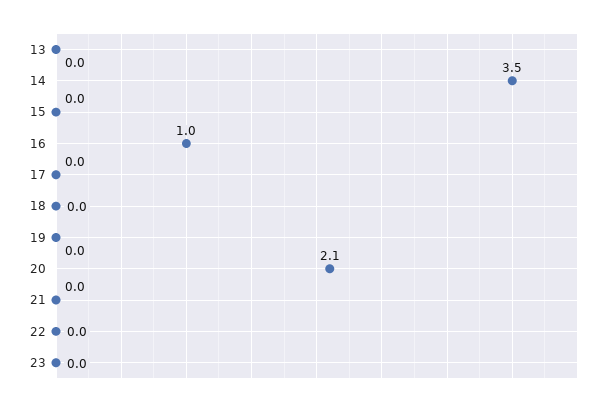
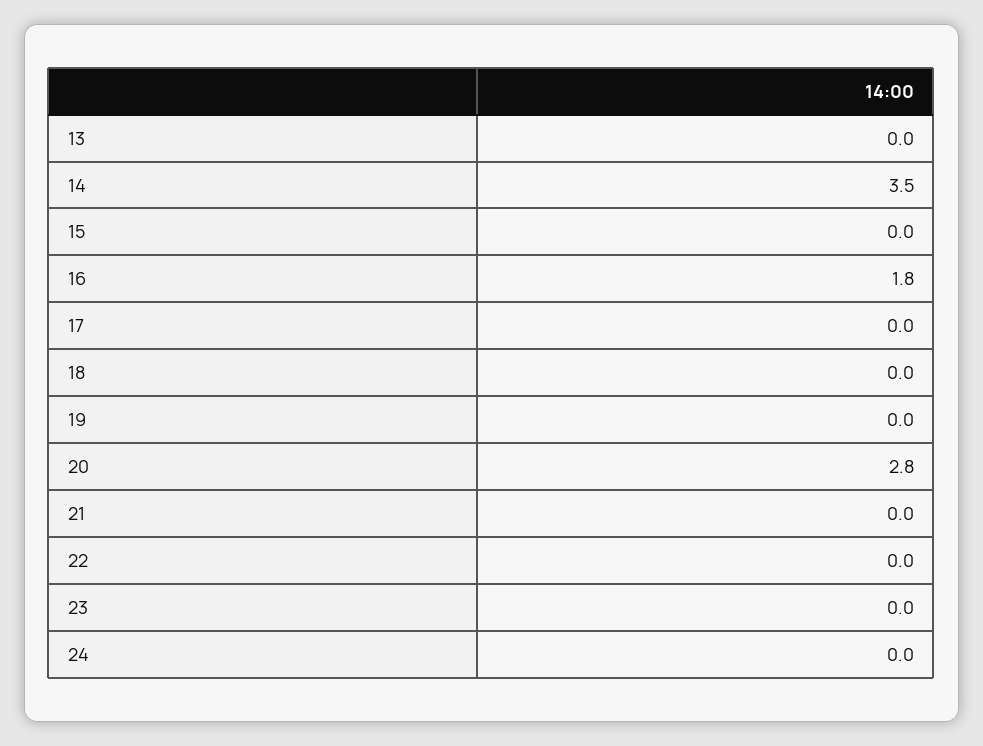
  {
    "13": 0,
    "14": 3.5,
    "15": 0,
-   "16": 1,
+   "16": 1.8,
    "17": 0,
    "18": 0,
    "19": 0,
-   "20": 2.1,
+   "20": 2.8,
    "21": 0,
    "22": 0,
-   "23": 0
+   "23": 0,
+   "24": 0
  }

